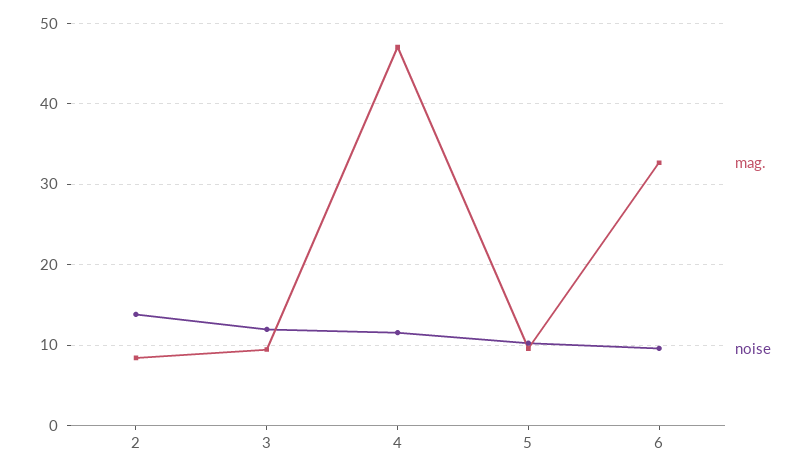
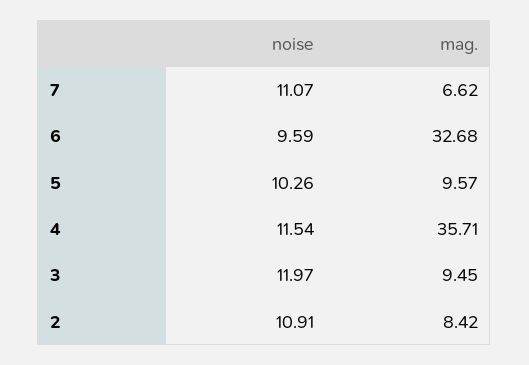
  {
    "mag.": {
      "2": 8.42,
      "3": 9.45,
-     "4": 47,
+     "4": 35.71,
      "5": 9.57,
-     "6": 32.68
+     "6": 32.68,
+     "7": 6.62
    },
    "noise": {
-     "2": 14,
+     "2": 10.91,
      "3": 11.97,
      "4": 11.54,
      "5": 10.26,
-     "6": 9.59
+     "6": 9.59,
+     "7": 11.07
    }
  }

